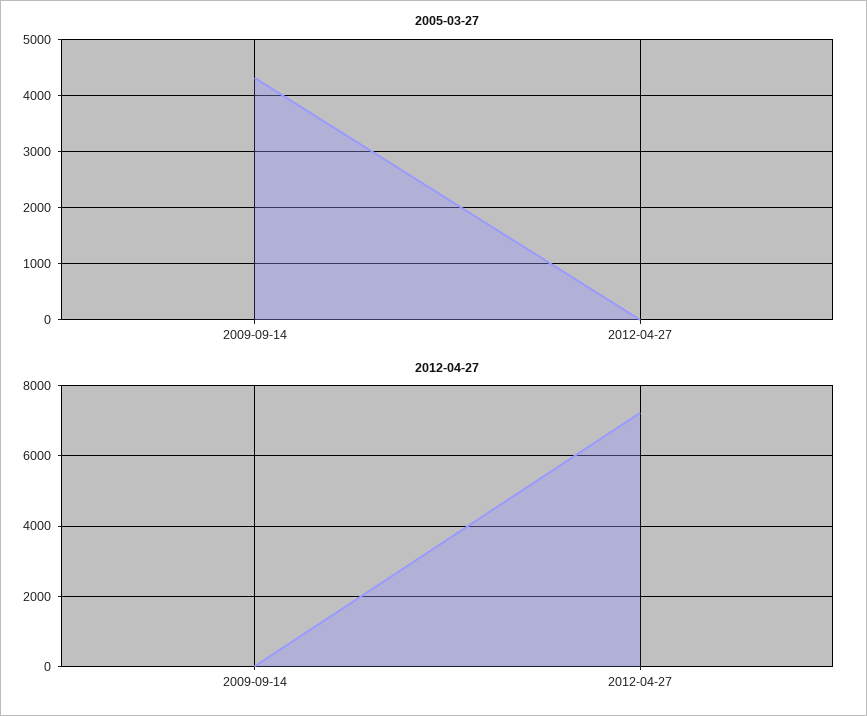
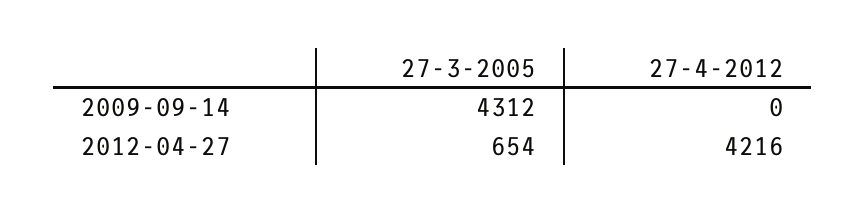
  {
    "2005-03-27": {
      "2009-09-14": 4312,
-     "2012-04-27": 0
+     "2012-04-27": 654
    },
    "2012-04-27": {
      "2009-09-14": 0,
-     "2012-04-27": 7200
+     "2012-04-27": 4216
    }
  }

